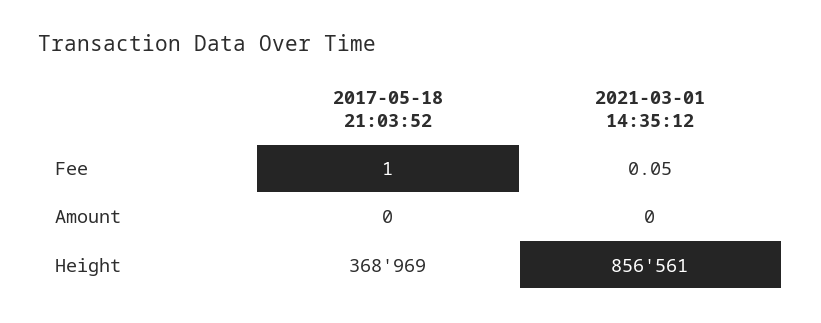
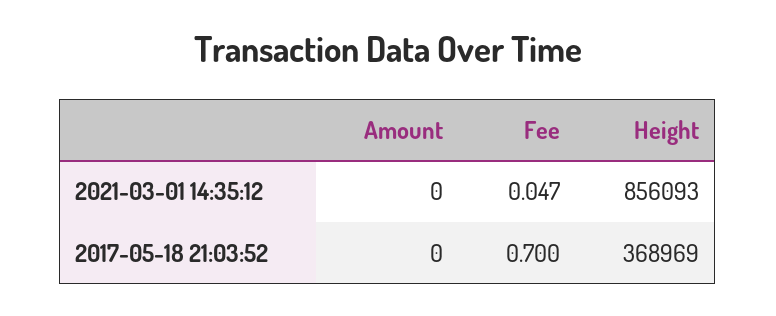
  {
    "2017-05-18 21:03:52": {
-     "Fee": 1,
+     "Fee": 0.7,
      "Amount": 0,
      "Height": 368969
    },
    "2021-03-01 14:35:12": {
      "Fee": 0.047,
      "Amount": 0,
-     "Height": 856561
+     "Height": 856093
    }
  }

